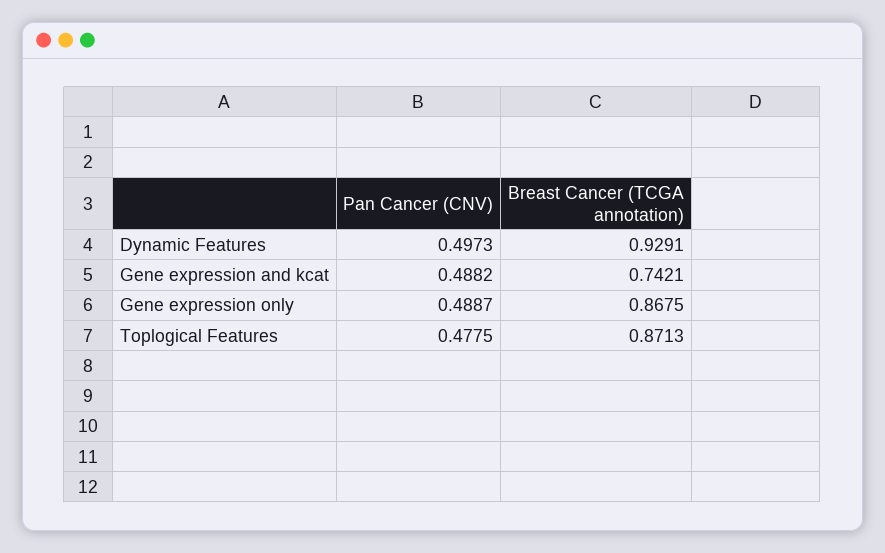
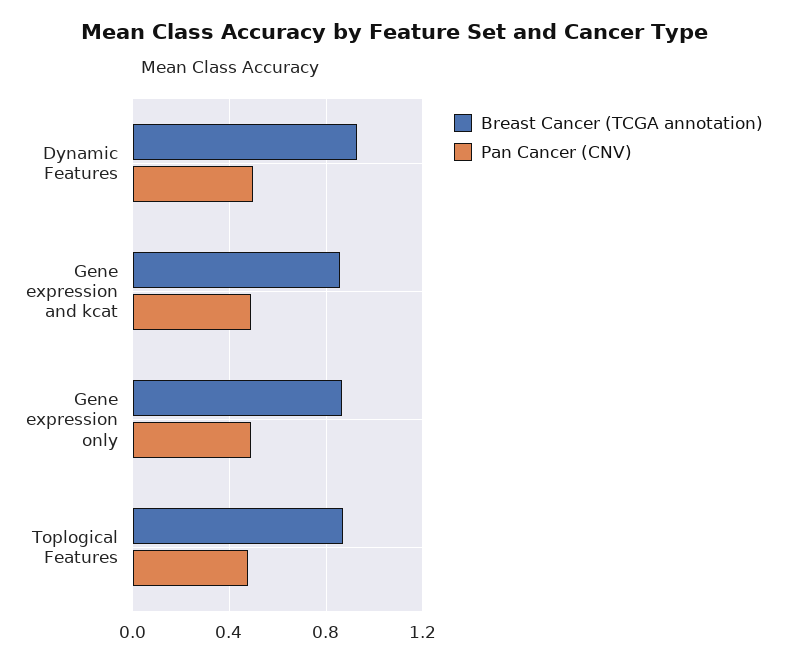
  {
    "Pan Cancer (CNV)": {
      "Dynamic Features": 0.4973,
      "Gene expression and kcat": 0.4882,
      "Gene expression only": 0.4887,
      "Toplogical Features": 0.4775
    },
    "Breast Cancer (TCGA annotation)": {
      "Dynamic Features": 0.9291,
-     "Gene expression and kcat": 0.7421,
+     "Gene expression and kcat": 0.85,
      "Gene expression only": 0.8675,
      "Toplogical Features": 0.8713
    }
  }

